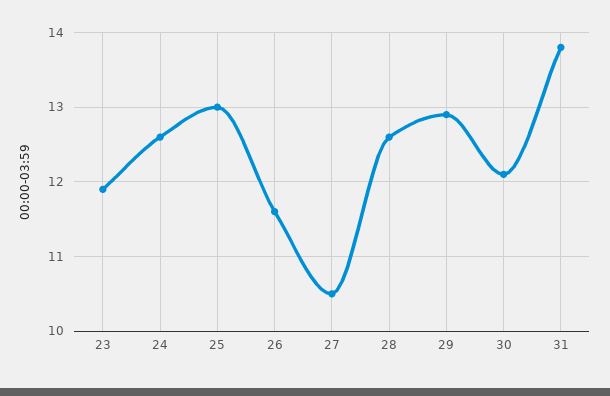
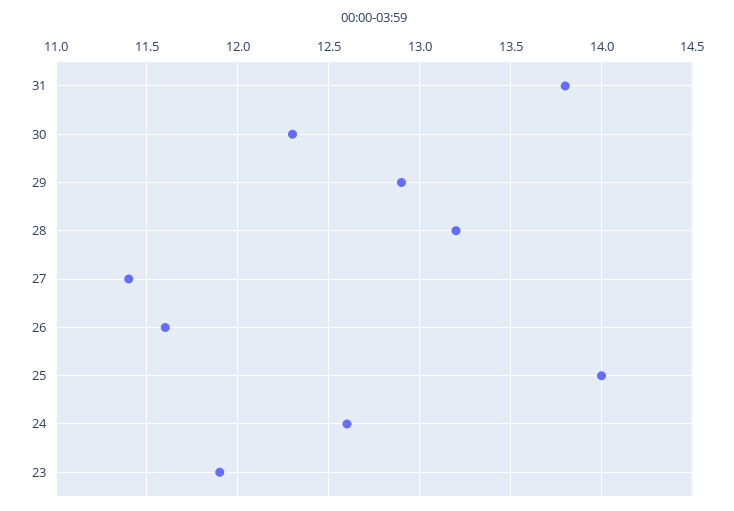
  {
    "23": 11.9,
    "24": 12.6,
-   "25": 13,
+   "25": 14,
    "26": 11.6,
-   "27": 10.5,
+   "27": 11.4,
-   "28": 12.6,
+   "28": 13.2,
    "29": 12.9,
-   "30": 12.1,
+   "30": 12.3,
    "31": 13.8
  }

